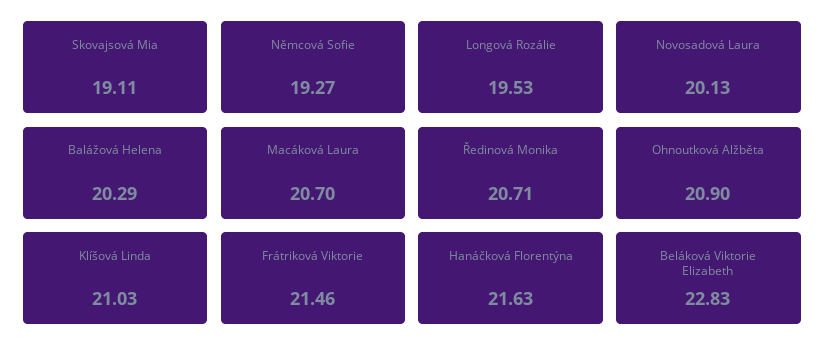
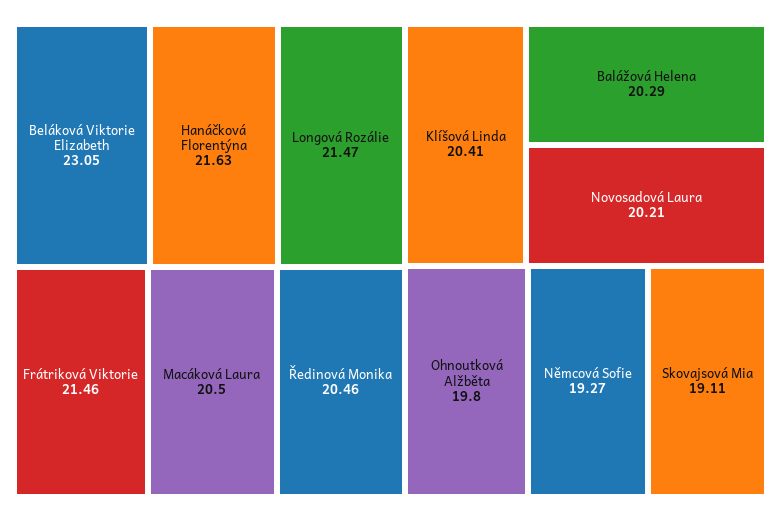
  {
    "Skovajsová Mia": 19.11,
    "Němcová Sofie": 19.27,
-   "Longová Rozálie": 19.53,
+   "Longová Rozálie": 21.47,
-   "Novosadová Laura": 20.13,
+   "Novosadová Laura": 20.21,
    "Balážová Helena": 20.29,
-   "Macáková Laura": 20.7,
+   "Macáková Laura": 20.5,
-   "Ředinová Monika": 20.71,
+   "Ředinová Monika": 20.46,
-   "Ohnoutková Alžběta": 20.9,
+   "Ohnoutková Alžběta": 19.8,
-   "Klíšová Linda": 21.03,
+   "Klíšová Linda": 20.41,
    "Frátriková Viktorie": 21.46,
    "Hanáčková Florentýna": 21.63,
-   "Beláková Viktorie Elizabeth": 22.83
+   "Beláková Viktorie Elizabeth": 23.05
  }

